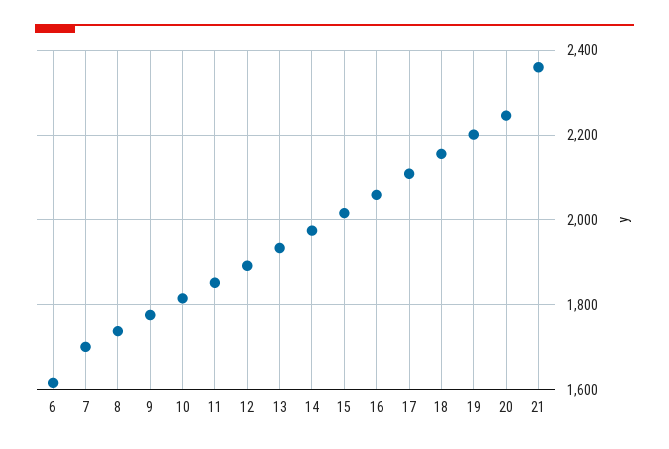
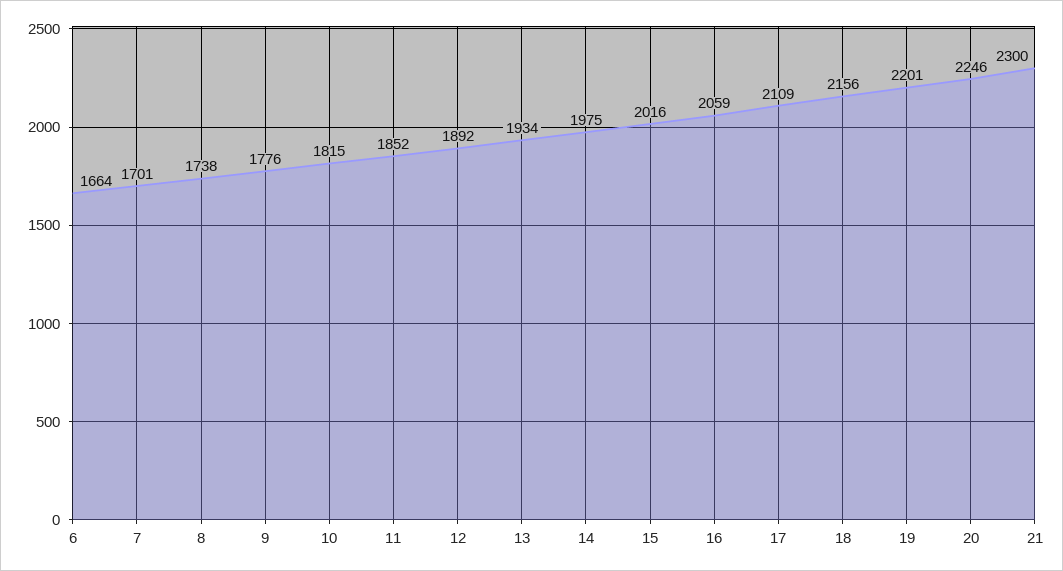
  {
-   "6": 1620,
+   "6": 1664,
    "7": 1701,
    "8": 1738,
    "9": 1776,
    "10": 1815,
    "11": 1852,
    "12": 1892,
    "13": 1934,
    "14": 1975,
    "15": 2016,
    "16": 2059,
    "17": 2109,
    "18": 2156,
    "19": 2201,
    "20": 2246,
-   "21": 2360
+   "21": 2300
  }

